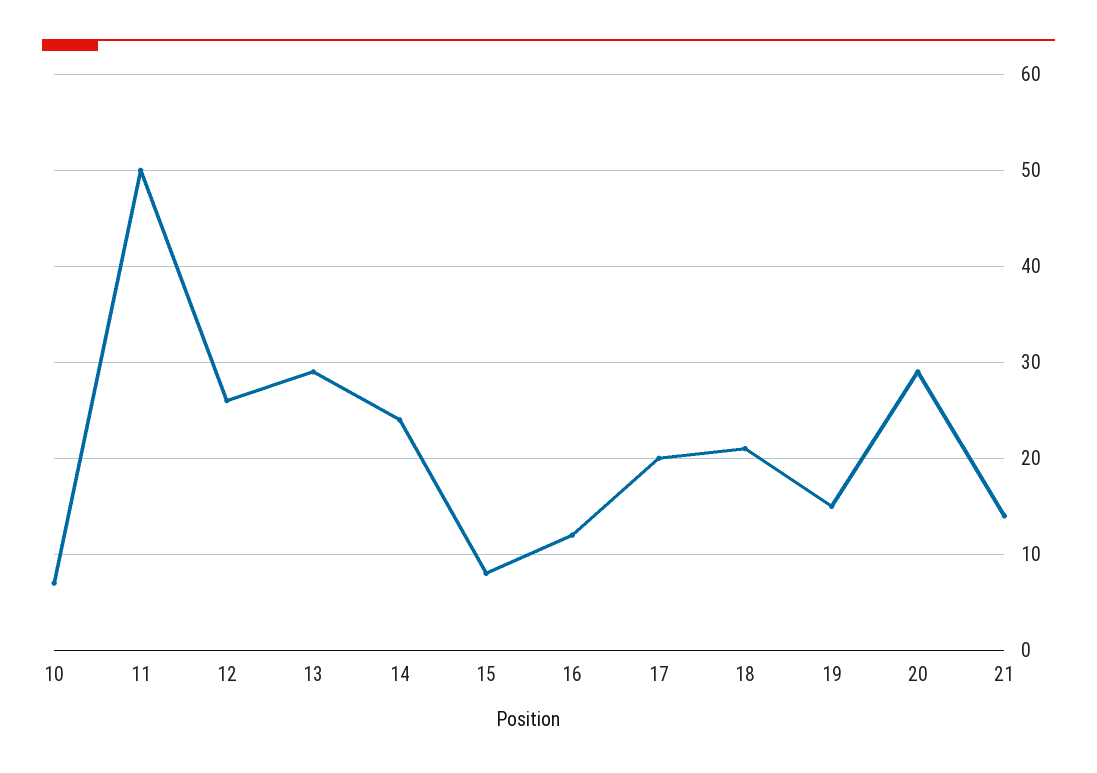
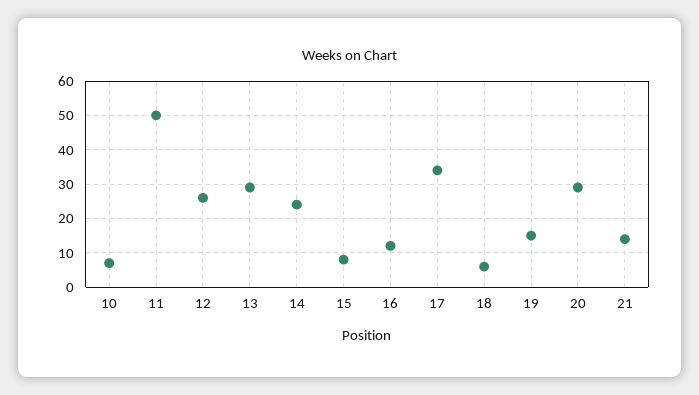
  {
    "10": 7,
    "11": 50,
    "12": 26,
    "13": 29,
    "14": 24,
    "15": 8,
    "16": 12,
-   "17": 20,
+   "17": 35,
-   "18": 21,
+   "18": 5,
    "19": 15,
    "20": 29,
    "21": 14
  }

